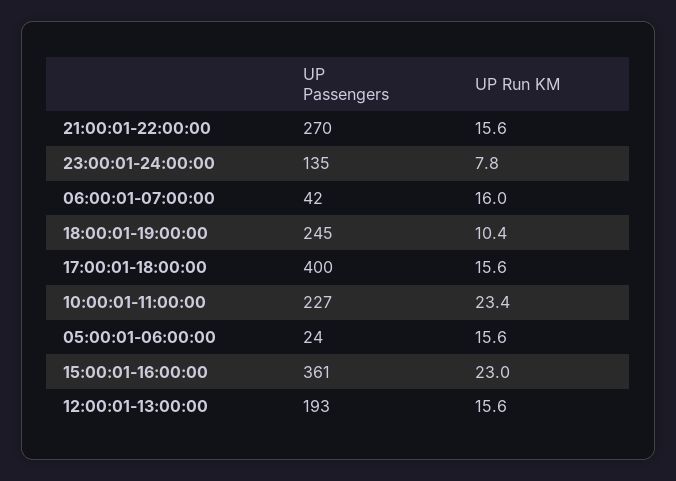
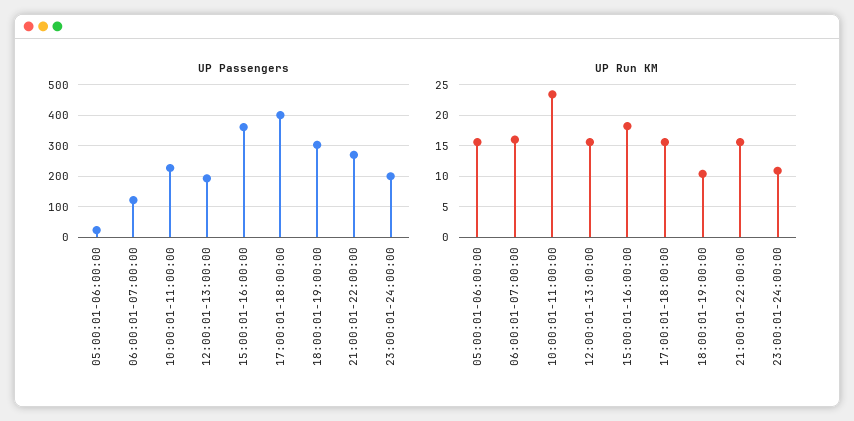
  {
    "UP Passengers": {
      "21:00:01-22:00:00": 270,
-     "23:00:01-24:00:00": 135,
+     "23:00:01-24:00:00": 200,
-     "06:00:01-07:00:00": 42,
+     "06:00:01-07:00:00": 120,
-     "18:00:01-19:00:00": 245,
+     "18:00:01-19:00:00": 300,
      "17:00:01-18:00:00": 400,
      "10:00:01-11:00:00": 227,
      "05:00:01-06:00:00": 24,
      "15:00:01-16:00:00": 361,
      "12:00:01-13:00:00": 193
    },
    "UP Run KM": {
      "21:00:01-22:00:00": 15.6,
-     "23:00:01-24:00:00": 7.8,
+     "23:00:01-24:00:00": 11,
      "06:00:01-07:00:00": 16,
      "18:00:01-19:00:00": 10.4,
      "17:00:01-18:00:00": 15.6,
      "10:00:01-11:00:00": 23.4,
      "05:00:01-06:00:00": 15.6,
-     "15:00:01-16:00:00": 23,
+     "15:00:01-16:00:00": 18,
      "12:00:01-13:00:00": 15.6
    }
  }

